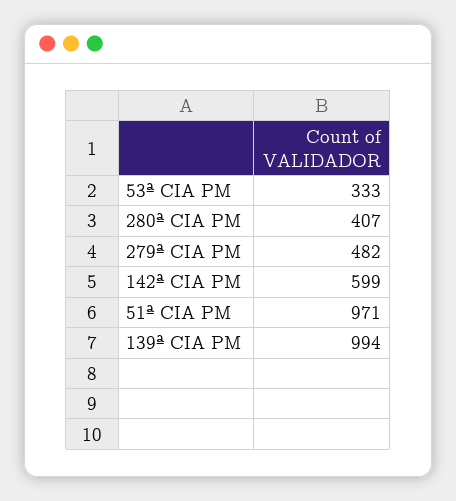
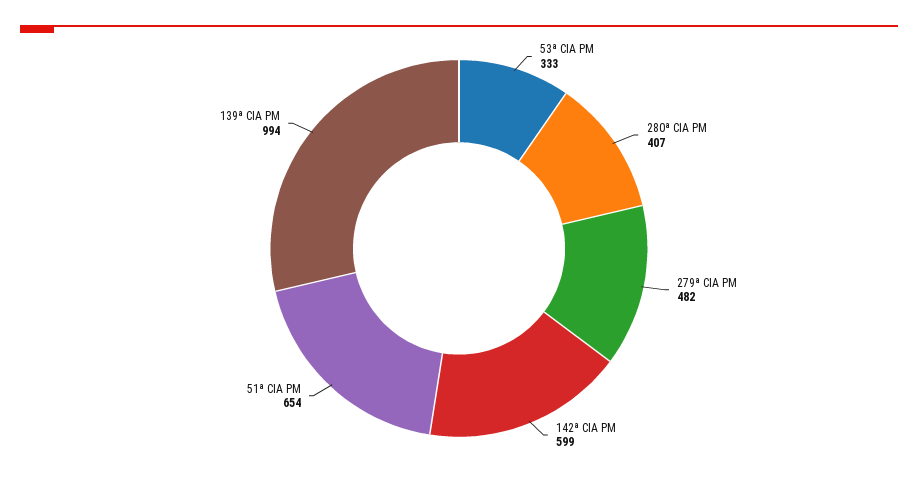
  {
    "53ª CIA PM": 333,
    "280ª CIA PM": 407,
    "279ª CIA PM": 482,
    "142ª CIA PM": 599,
-   "51ª CIA PM": 971,
+   "51ª CIA PM": 654,
    "139ª CIA PM": 994
  }

